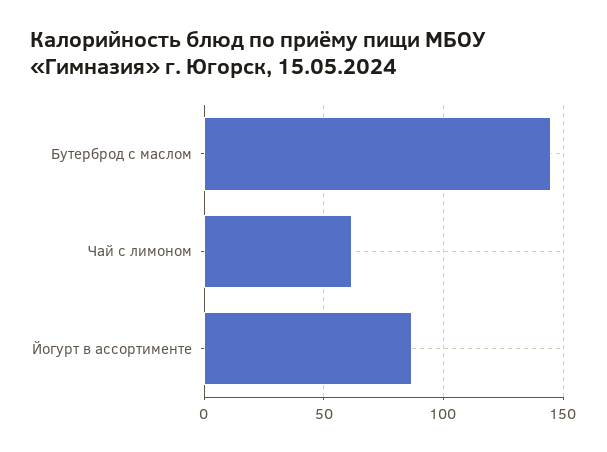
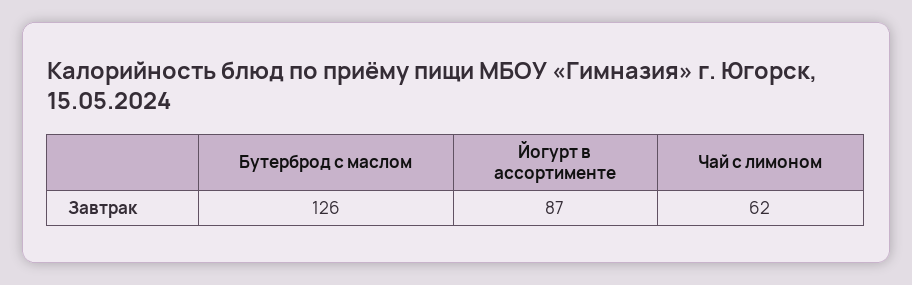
  {
-   "Бутерброд с маслом": 145,
+   "Бутерброд с маслом": 126,
    "Чай с лимоном": 62,
    "Йогурт в ассортименте": 87
  }

